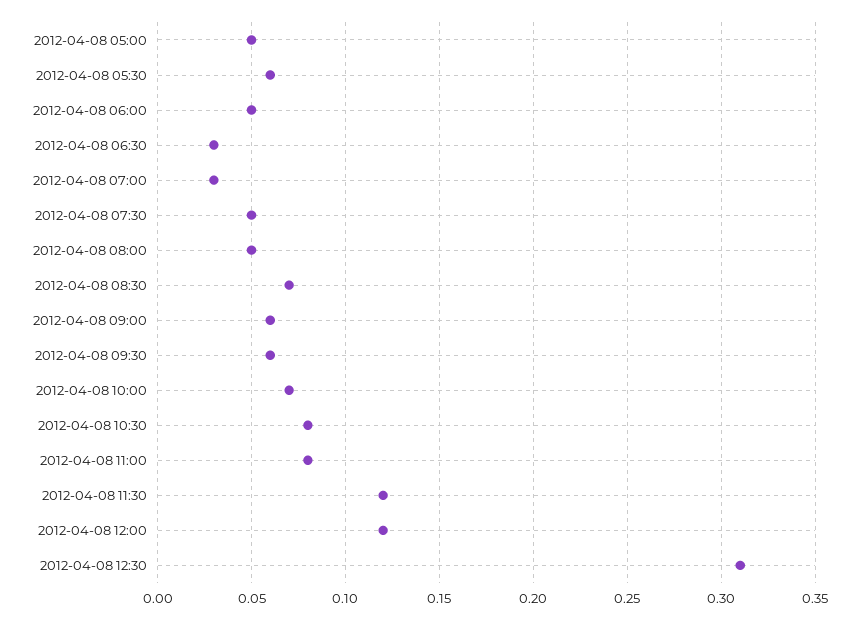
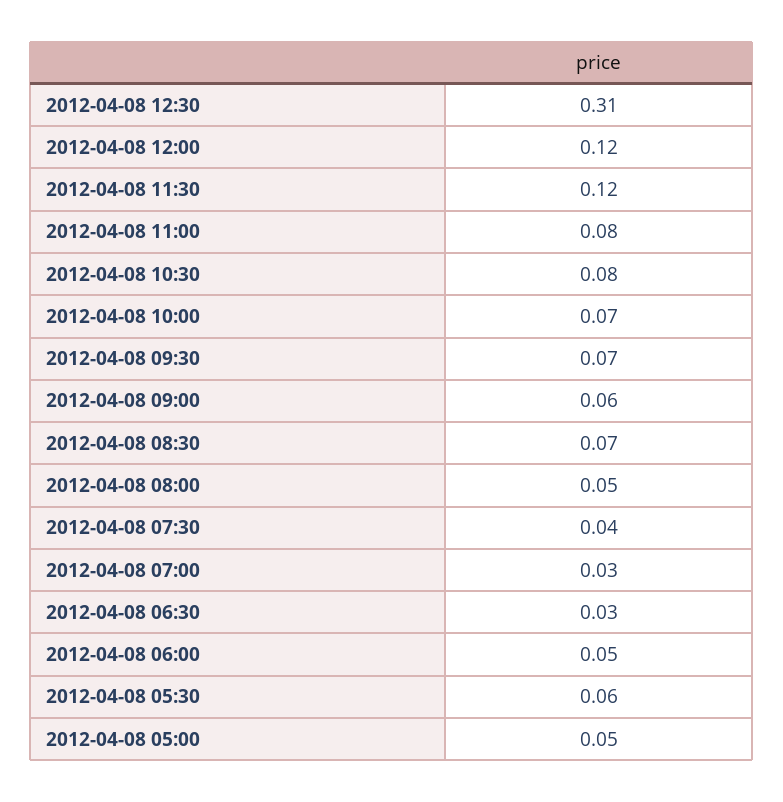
  {
    "2012-04-08 05:00": 0.05,
    "2012-04-08 05:30": 0.06,
    "2012-04-08 06:00": 0.05,
    "2012-04-08 06:30": 0.03,
    "2012-04-08 07:00": 0.03,
-   "2012-04-08 07:30": 0.05,
+   "2012-04-08 07:30": 0.04,
    "2012-04-08 08:00": 0.05,
    "2012-04-08 08:30": 0.07,
    "2012-04-08 09:00": 0.06,
-   "2012-04-08 09:30": 0.06,
+   "2012-04-08 09:30": 0.07,
    "2012-04-08 10:00": 0.07,
    "2012-04-08 10:30": 0.08,
    "2012-04-08 11:00": 0.08,
    "2012-04-08 11:30": 0.12,
    "2012-04-08 12:00": 0.12,
    "2012-04-08 12:30": 0.31
  }

